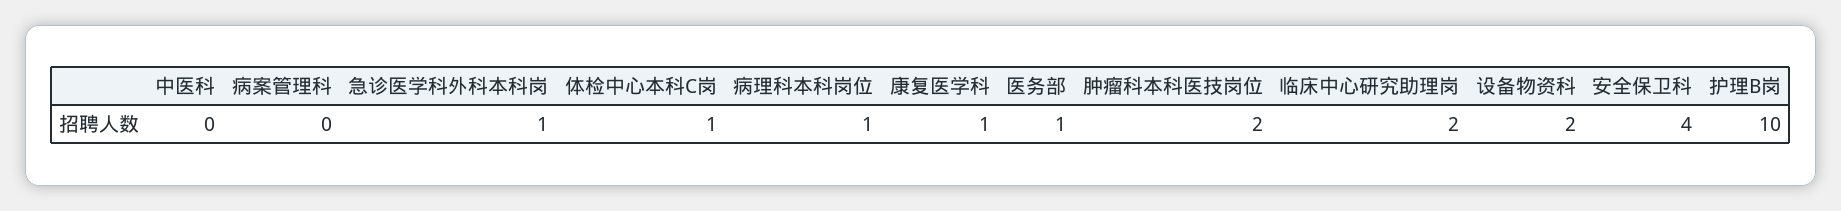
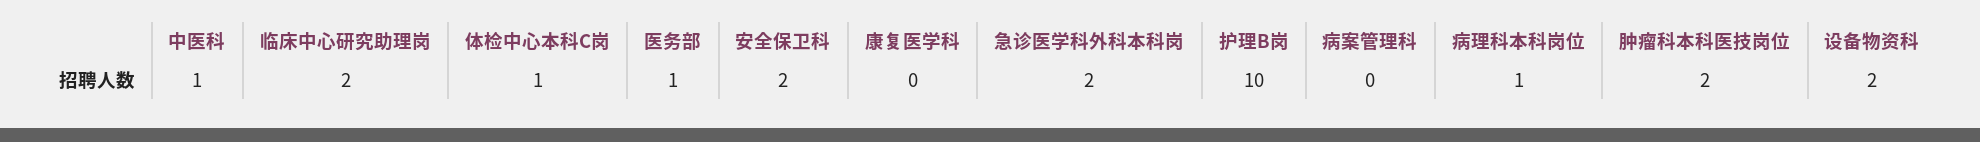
  {
-   "中医科": 0,
+   "中医科": 1,
    "病案管理科": 0,
-   "急诊医学科外科本科岗": 1,
+   "急诊医学科外科本科岗": 2,
    "体检中心本科C岗": 1,
    "病理科本科岗位": 1,
-   "康复医学科": 1,
+   "康复医学科": 0,
    "医务部": 1,
    "肿瘤科本科医技岗位": 2,
    "临床中心研究助理岗": 2,
    "设备物资科": 2,
-   "安全保卫科": 4,
+   "安全保卫科": 2,
    "护理B岗": 10
  }

